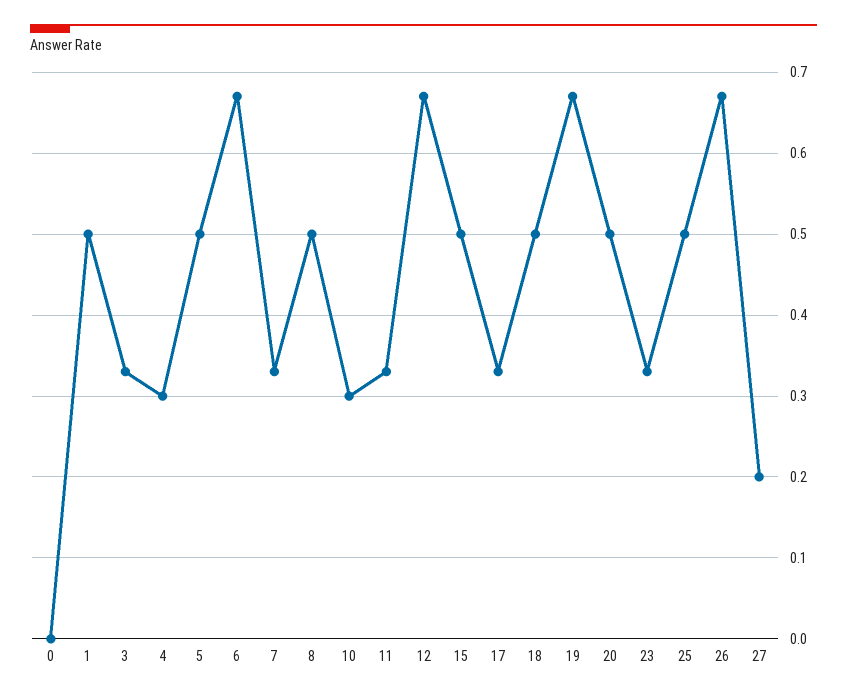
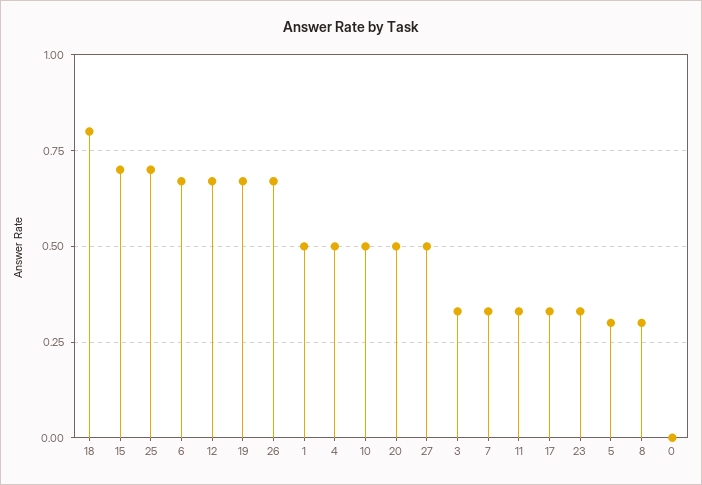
  {
    "0": 0,
    "1": 0.5,
    "3": 0.33,
-   "4": 0.3,
+   "4": 0.5,
-   "5": 0.5,
+   "5": 0.3,
    "6": 0.67,
    "7": 0.33,
-   "8": 0.5,
+   "8": 0.3,
-   "10": 0.3,
+   "10": 0.5,
    "11": 0.33,
    "12": 0.67,
-   "15": 0.5,
+   "15": 0.7,
    "17": 0.33,
-   "18": 0.5,
+   "18": 0.8,
    "19": 0.67,
    "20": 0.5,
    "23": 0.33,
-   "25": 0.5,
+   "25": 0.7,
    "26": 0.67,
-   "27": 0.2
+   "27": 0.5
  }

